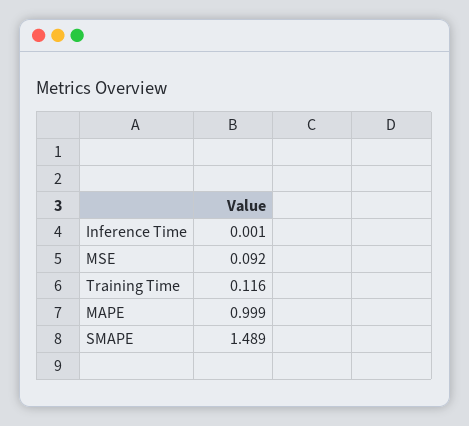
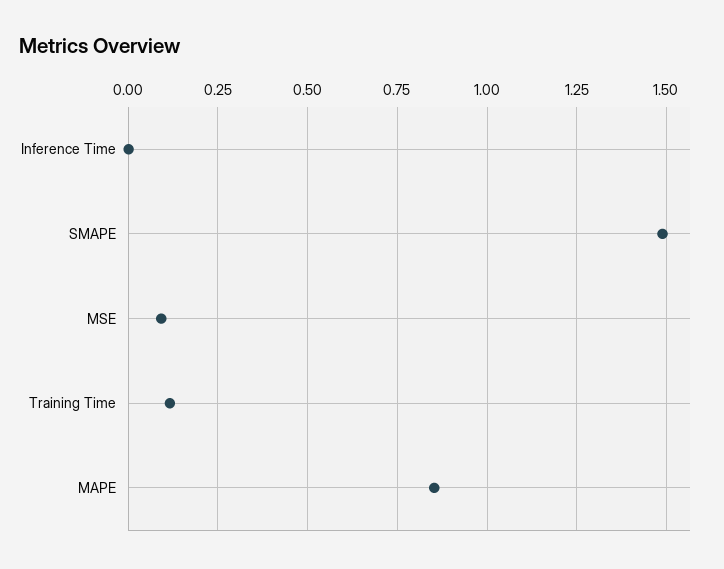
  {
    "Inference Time": 0.001,
    "MSE": 0.092,
    "Training Time": 0.116,
-   "MAPE": 0.999,
+   "MAPE": 0.85,
    "SMAPE": 1.489
  }

